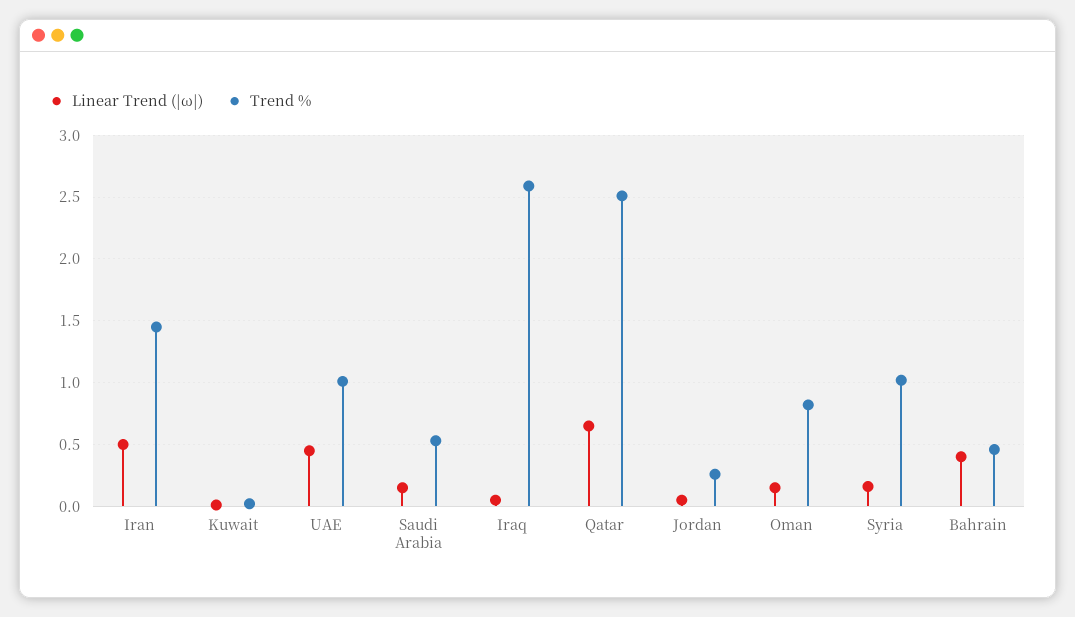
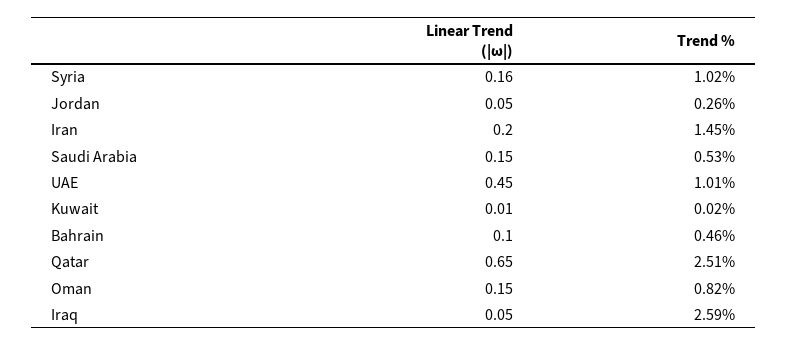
  {
    "Linear Trend (|ω|)": {
-     "Iran": 0.5,
+     "Iran": 0.2,
      "Kuwait": 0.01,
      "UAE": 0.45,
      "Saudi Arabia": 0.15,
      "Iraq": 0.05,
      "Qatar": 0.65,
      "Jordan": 0.05,
      "Oman": 0.15,
      "Syria": 0.16,
-     "Bahrain": 0.4
+     "Bahrain": 0.1
    },
    "Trend %": {
      "Iran": 1.45,
      "Kuwait": 0.02,
      "UAE": 1.01,
      "Saudi Arabia": 0.53,
      "Iraq": 2.59,
      "Qatar": 2.51,
      "Jordan": 0.26,
      "Oman": 0.82,
      "Syria": 1.02,
      "Bahrain": 0.46
    }
  }

